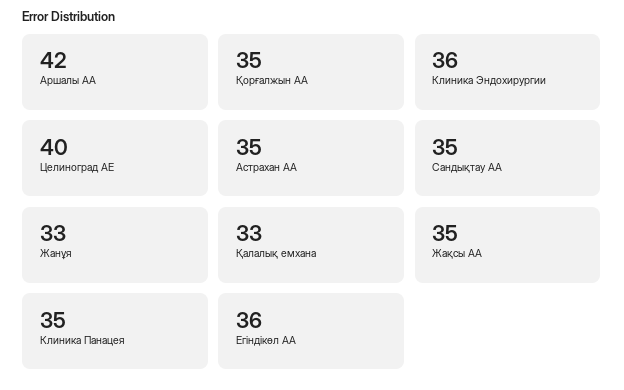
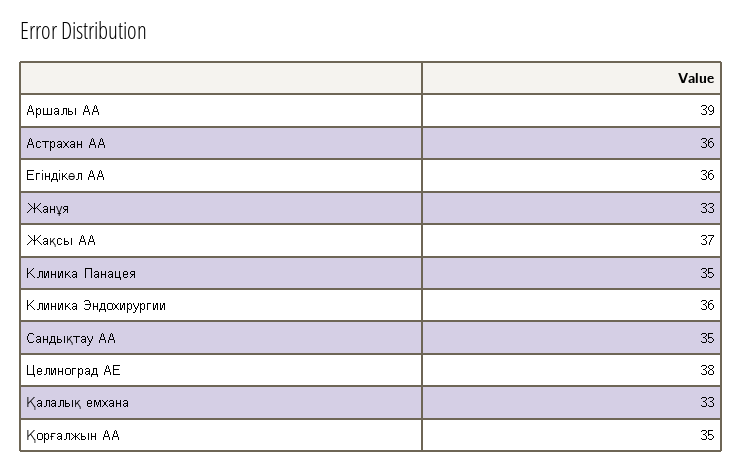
  {
-   "Аршалы АА": 42,
+   "Аршалы АА": 39,
    "Қорғалжын АА": 35,
    "Клиника Эндохирургии": 36,
-   "Целиноград АЕ": 40,
+   "Целиноград АЕ": 38,
-   "Астрахан АА": 35,
+   "Астрахан АА": 36,
    "Сандықтау АА": 35,
    "Жанұя": 33,
    "Қалалық емхана": 33,
-   "Жақсы АА": 35,
+   "Жақсы АА": 37,
    "Клиника Панацея": 35,
    "Егіндікөл АА": 36
  }

